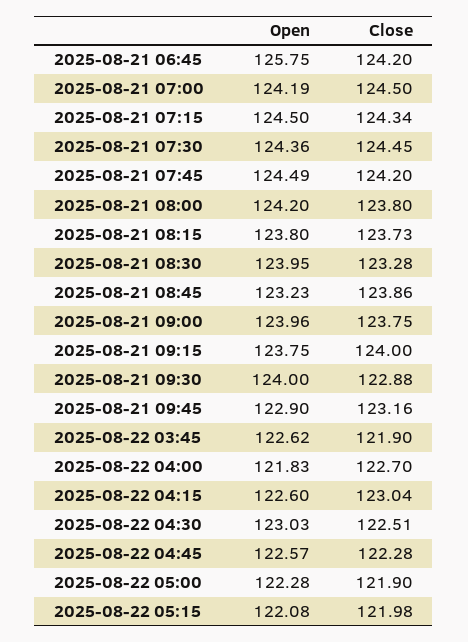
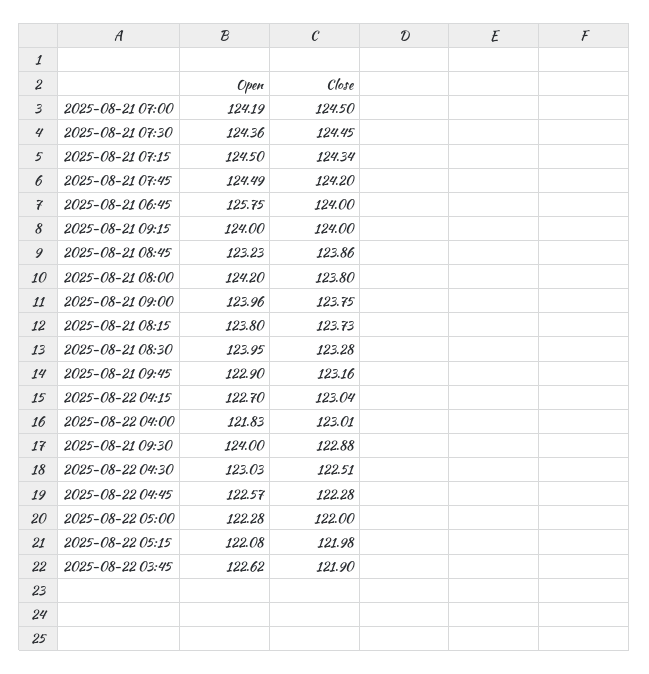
  {
    "Open": {
      "2025-08-21 06:45": 125.75,
      "2025-08-21 07:00": 124.19,
      "2025-08-21 07:15": 124.5,
      "2025-08-21 07:30": 124.36,
      "2025-08-21 07:45": 124.49,
      "2025-08-21 08:00": 124.2,
      "2025-08-21 08:15": 123.8,
      "2025-08-21 08:30": 123.95,
      "2025-08-21 08:45": 123.23,
      "2025-08-21 09:00": 123.96,
-     "2025-08-21 09:15": 123.75,
+     "2025-08-21 09:15": 124,
      "2025-08-21 09:30": 124,
      "2025-08-21 09:45": 122.9,
      "2025-08-22 03:45": 122.62,
      "2025-08-22 04:00": 121.83,
-     "2025-08-22 04:15": 122.6,
+     "2025-08-22 04:15": 122.7,
      "2025-08-22 04:30": 123.03,
      "2025-08-22 04:45": 122.57,
      "2025-08-22 05:00": 122.28,
      "2025-08-22 05:15": 122.08
    },
    "Close": {
-     "2025-08-21 06:45": 124.2,
+     "2025-08-21 06:45": 124,
      "2025-08-21 07:00": 124.5,
      "2025-08-21 07:15": 124.34,
      "2025-08-21 07:30": 124.45,
      "2025-08-21 07:45": 124.2,
      "2025-08-21 08:00": 123.8,
      "2025-08-21 08:15": 123.73,
      "2025-08-21 08:30": 123.28,
      "2025-08-21 08:45": 123.86,
      "2025-08-21 09:00": 123.75,
      "2025-08-21 09:15": 124,
      "2025-08-21 09:30": 122.88,
      "2025-08-21 09:45": 123.16,
      "2025-08-22 03:45": 121.9,
-     "2025-08-22 04:00": 122.7,
+     "2025-08-22 04:00": 123.01,
      "2025-08-22 04:15": 123.04,
      "2025-08-22 04:30": 122.51,
      "2025-08-22 04:45": 122.28,
-     "2025-08-22 05:00": 121.9,
+     "2025-08-22 05:00": 122,
      "2025-08-22 05:15": 121.98
    }
  }

